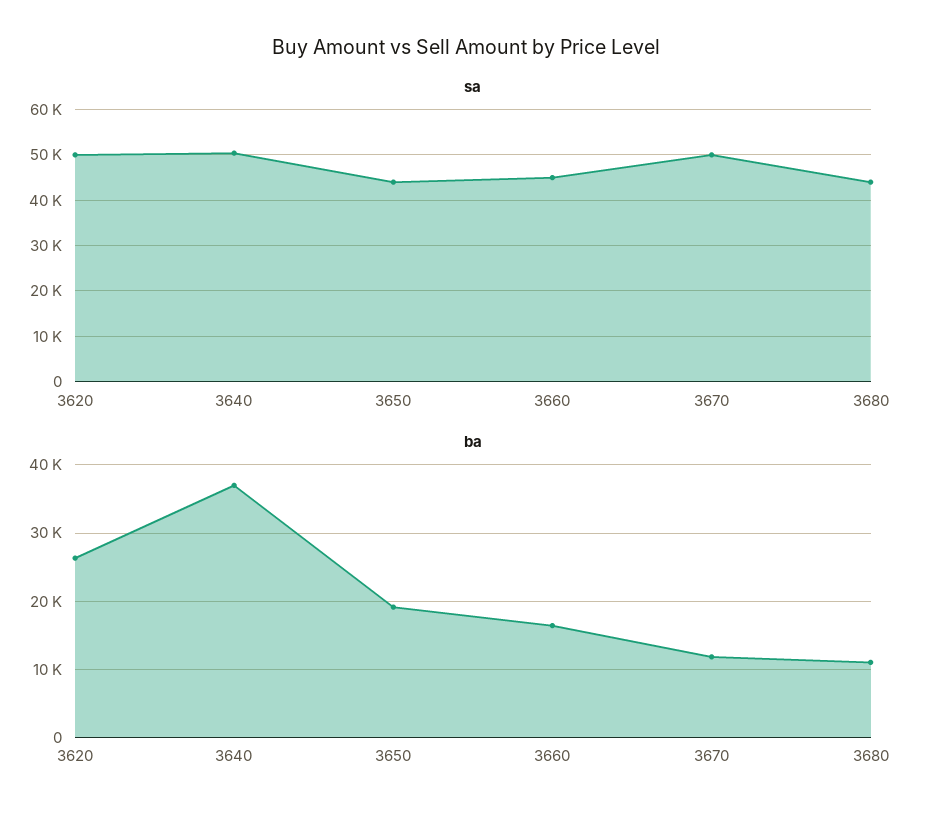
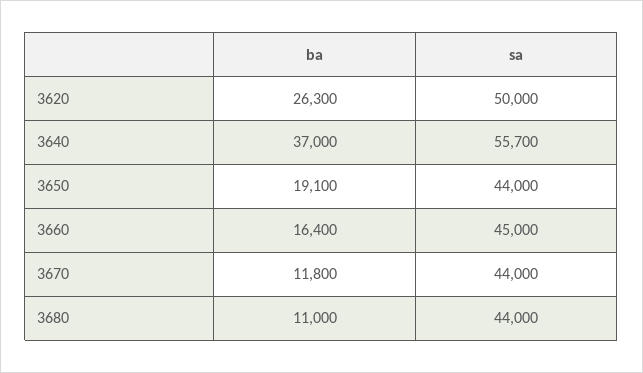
  {
    "sa": {
      "3620": 50000,
-     "3640": 50000,
+     "3640": 55700,
      "3650": 44000,
      "3660": 45000,
-     "3670": 50000,
+     "3670": 44000,
      "3680": 44000
    },
    "ba": {
      "3620": 26300,
      "3640": 37000,
      "3650": 19100,
      "3660": 16400,
      "3670": 11800,
      "3680": 11000
    }
  }

